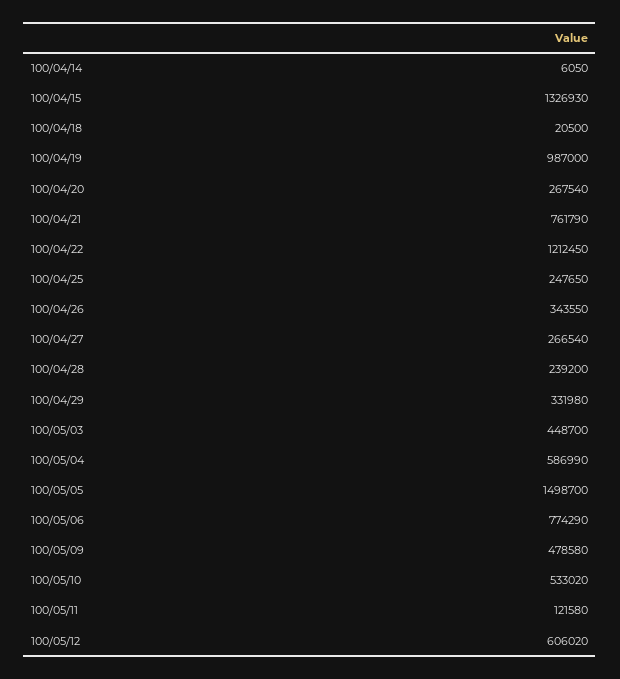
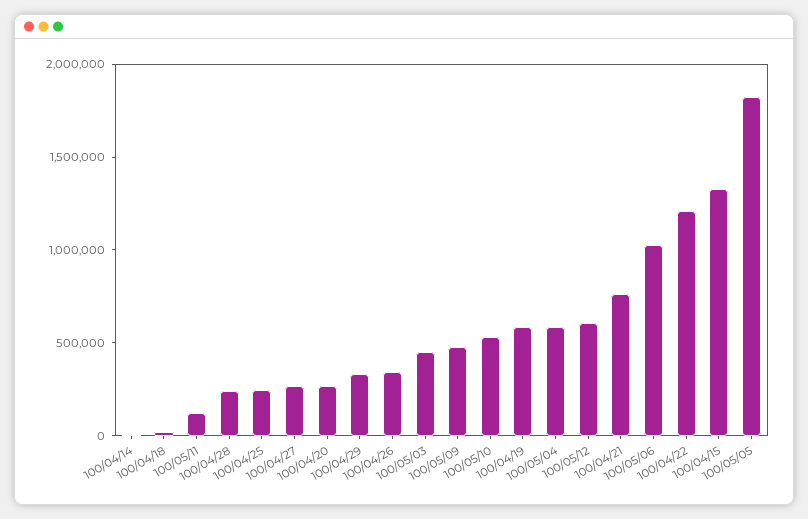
  {
    "100/04/14": 6050,
    "100/04/15": 1326930,
    "100/04/18": 20500,
-   "100/04/19": 987000,
+   "100/04/19": 600000,
    "100/04/20": 267540,
    "100/04/21": 761790,
    "100/04/22": 1212450,
    "100/04/25": 247650,
    "100/04/26": 343550,
    "100/04/27": 266540,
    "100/04/28": 239200,
    "100/04/29": 331980,
    "100/05/03": 448700,
    "100/05/04": 586990,
-   "100/05/05": 1498700,
+   "100/05/05": 1800000,
-   "100/05/06": 774290,
+   "100/05/06": 1000000,
    "100/05/09": 478580,
    "100/05/10": 533020,
    "100/05/11": 121580,
    "100/05/12": 606020
  }

